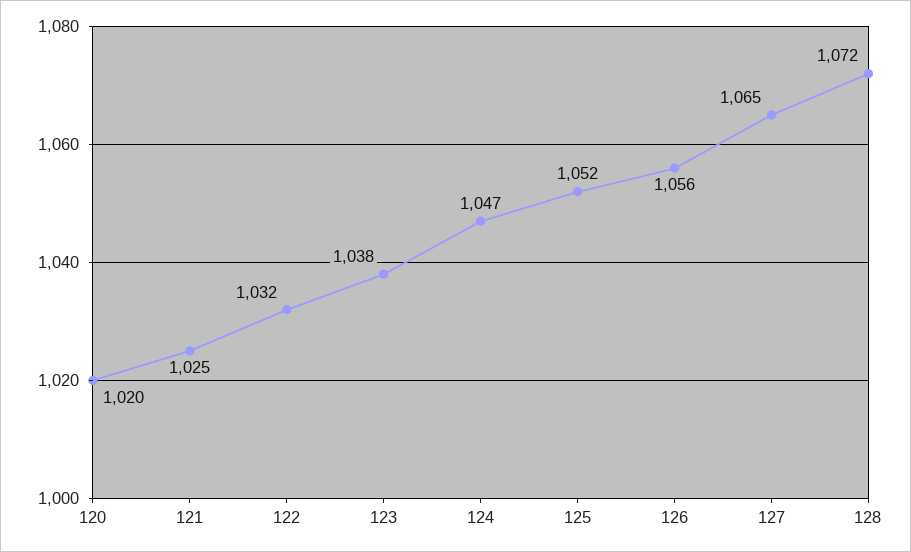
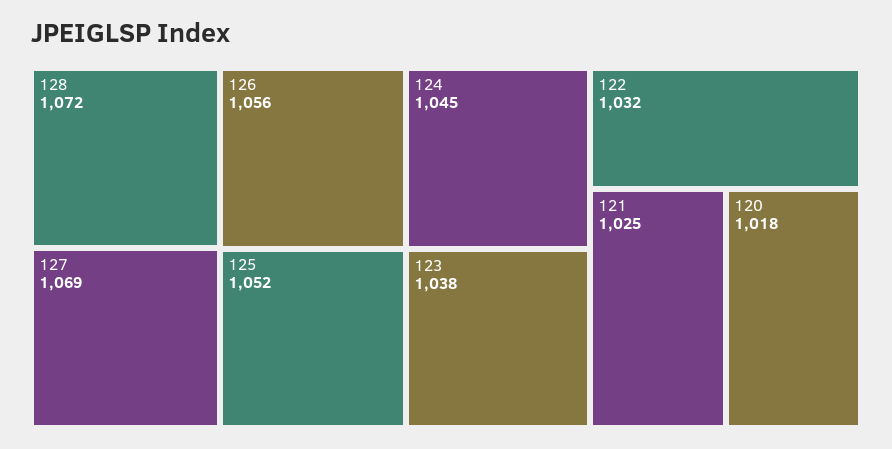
  {
-   "120": 1020,
+   "120": 1018,
    "121": 1025,
    "122": 1032,
    "123": 1038,
-   "124": 1047,
+   "124": 1045,
    "125": 1052,
    "126": 1056,
-   "127": 1065,
+   "127": 1069,
    "128": 1072
  }

